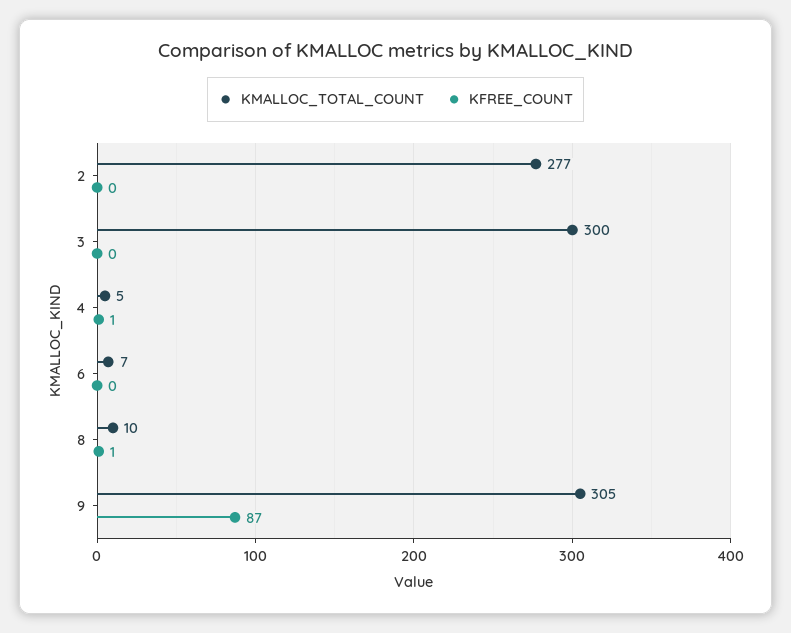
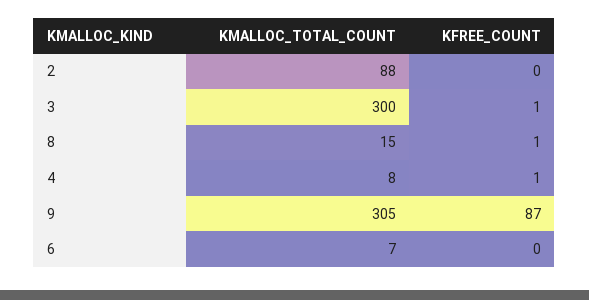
  {
    "KMALLOC_TOTAL_COUNT": {
-     "2": 277,
+     "2": 88,
      "3": 300,
-     "4": 5,
+     "4": 8,
      "6": 7,
-     "8": 10,
+     "8": 15,
      "9": 305
    },
    "KFREE_COUNT": {
      "2": 0,
-     "3": 0,
+     "3": 1,
      "4": 1,
      "6": 0,
      "8": 1,
      "9": 87
    }
  }

